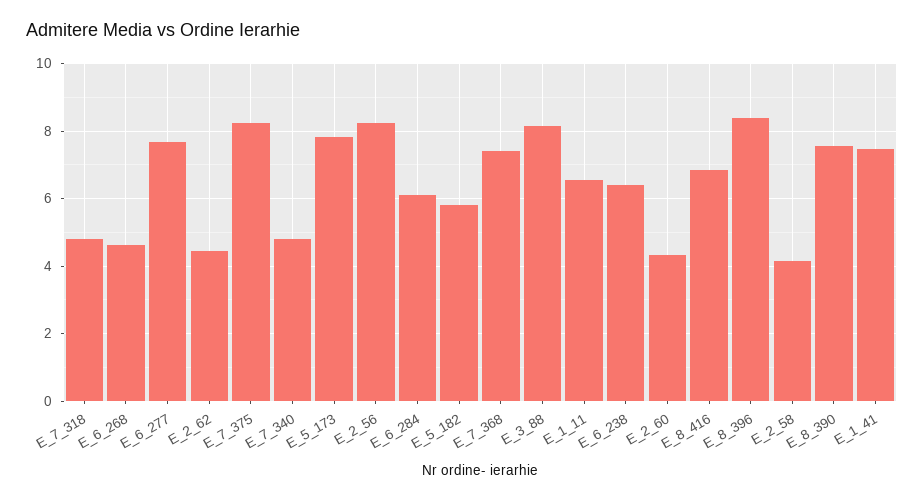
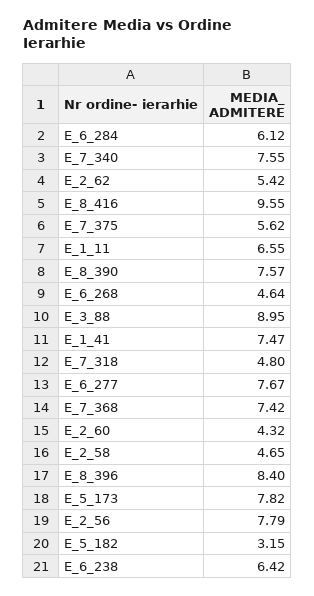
  {
    "E_7_318": 4.8,
    "E_6_268": 4.64,
    "E_6_277": 7.67,
-   "E_2_62": 4.4,
+   "E_2_62": 5.42,
-   "E_7_375": 8.2,
+   "E_7_375": 5.62,
-   "E_7_340": 4.8,
+   "E_7_340": 7.55,
    "E_5_173": 7.82,
-   "E_2_56": 8.2,
+   "E_2_56": 7.79,
    "E_6_284": 6.12,
-   "E_5_182": 5.8,
+   "E_5_182": 3.15,
    "E_7_368": 7.42,
-   "E_3_88": 8.2,
+   "E_3_88": 8.95,
    "E_1_11": 6.55,
    "E_6_238": 6.42,
    "E_2_60": 4.32,
-   "E_8_416": 6.8,
+   "E_8_416": 9.55,
    "E_8_396": 8.4,
-   "E_2_58": 4.2,
+   "E_2_58": 4.65,
    "E_8_390": 7.57,
    "E_1_41": 7.47
  }

